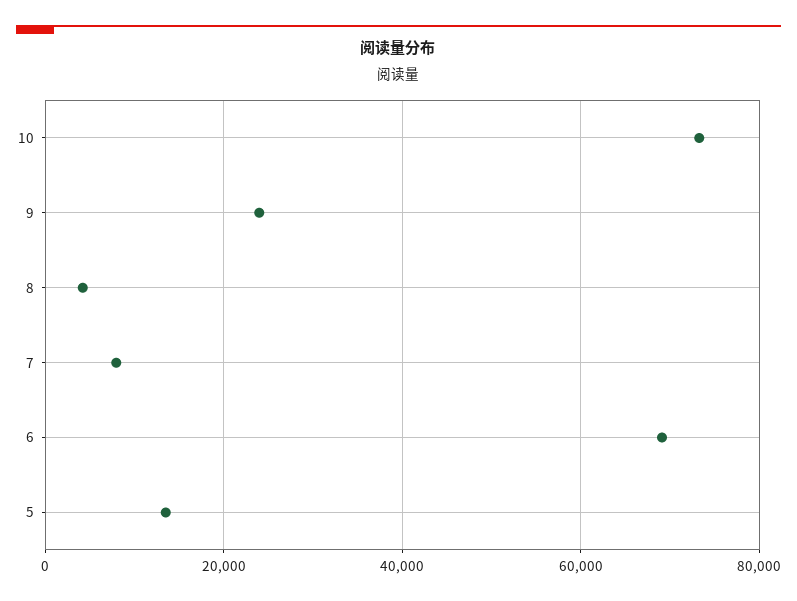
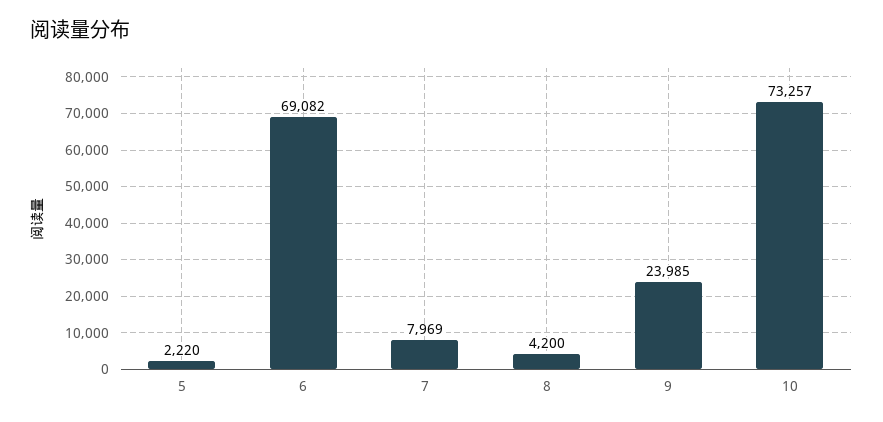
  {
    "10": 73257,
    "9": 23985,
    "8": 4200,
    "7": 7969,
    "6": 69082,
-   "5": 14000
+   "5": 2220
  }

